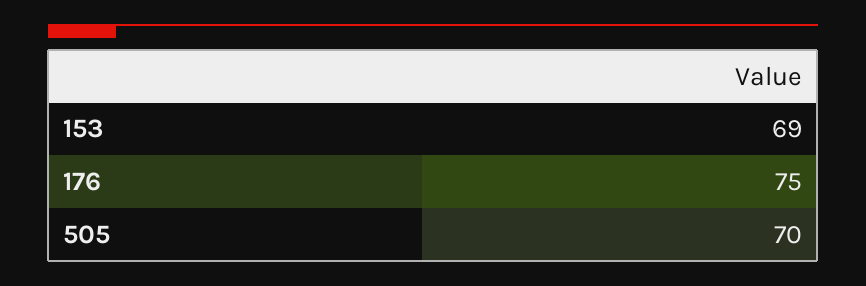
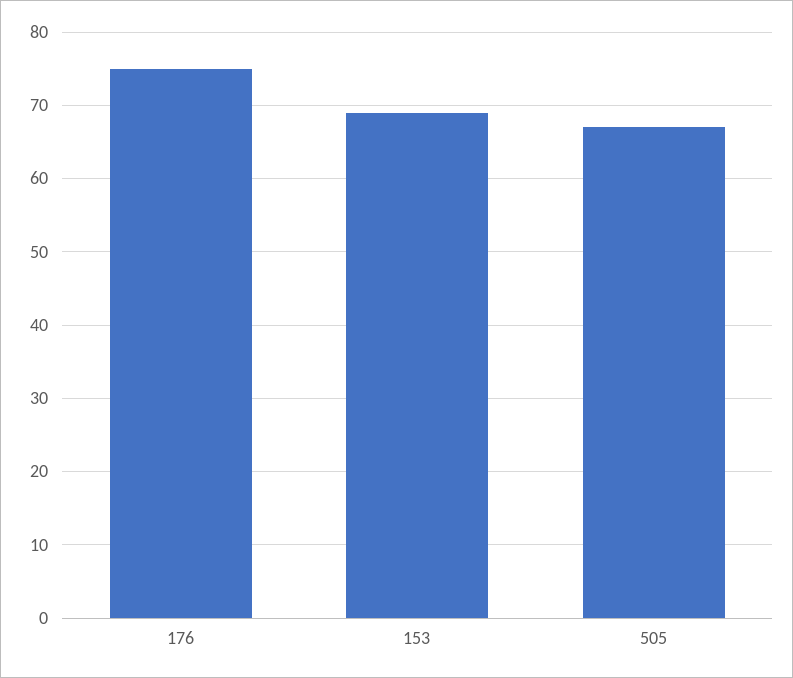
  {
    "153": 69,
    "176": 75,
-   "505": 70
+   "505": 67
  }

